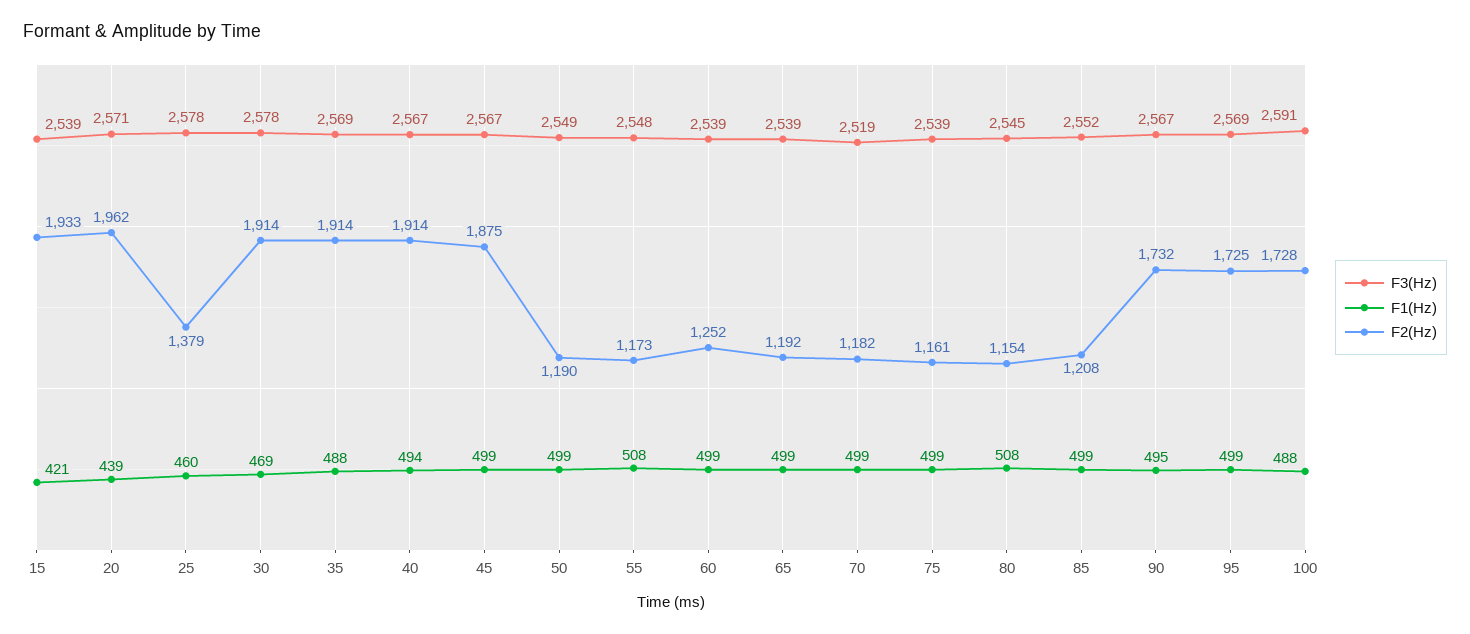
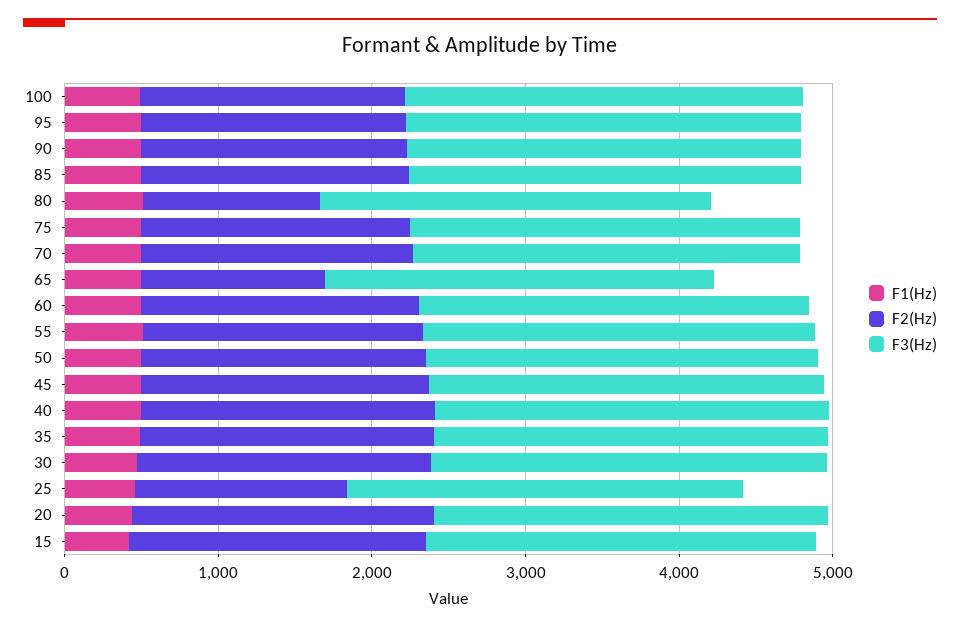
  {
    "F3(Hz)": {
      "15": 2539,
      "20": 2571,
      "25": 2578,
      "30": 2578,
      "35": 2569,
      "40": 2567,
      "45": 2567,
      "50": 2549,
      "55": 2548,
      "60": 2539,
      "65": 2539,
      "70": 2519,
      "75": 2539,
      "80": 2545,
      "85": 2552,
      "90": 2567,
      "95": 2569,
      "100": 2591
    },
    "F1(Hz)": {
      "15": 421,
      "20": 439,
      "25": 460,
      "30": 469,
      "35": 488,
      "40": 494,
      "45": 499,
      "50": 499,
      "55": 508,
      "60": 499,
      "65": 499,
      "70": 499,
      "75": 499,
      "80": 508,
      "85": 499,
      "90": 495,
      "95": 499,
      "100": 488
    },
    "F2(Hz)": {
      "15": 1933,
      "20": 1962,
      "25": 1379,
      "30": 1914,
      "35": 1914,
      "40": 1914,
      "45": 1875,
-     "50": 1190,
+     "50": 1800,
-     "55": 1173,
+     "55": 1800,
-     "60": 1252,
+     "60": 1800,
      "65": 1192,
-     "70": 1182,
+     "70": 1800,
-     "75": 1161,
+     "75": 1800,
      "80": 1154,
-     "85": 1208,
+     "85": 1800,
      "90": 1732,
      "95": 1725,
      "100": 1728
    }
  }

